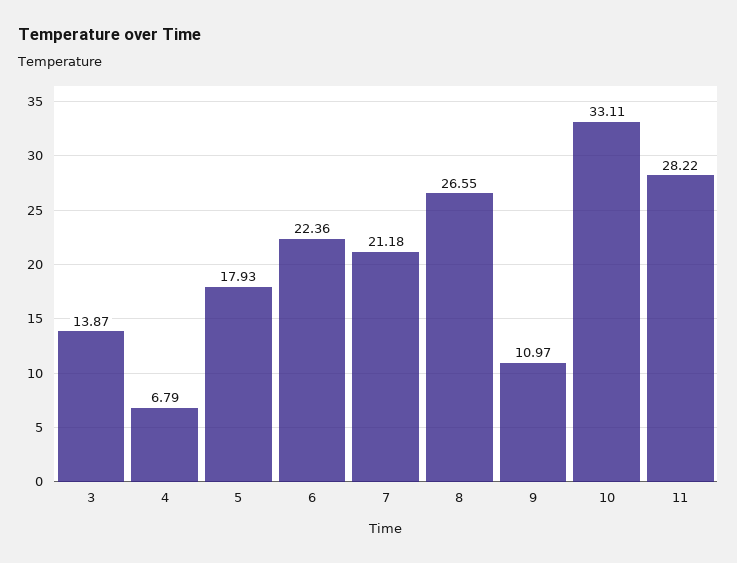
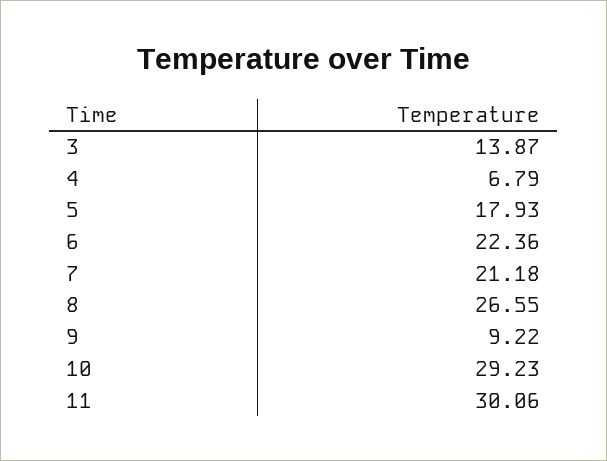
  {
    "3": 13.87,
    "4": 6.79,
    "5": 17.93,
    "6": 22.36,
    "7": 21.18,
    "8": 26.55,
-   "9": 10.97,
+   "9": 9.22,
-   "10": 33.11,
+   "10": 29.23,
-   "11": 28.22
+   "11": 30.06
  }

